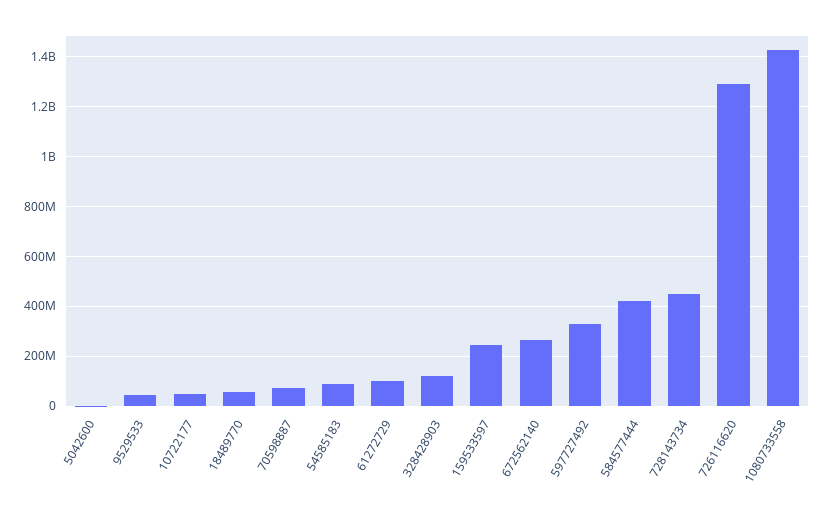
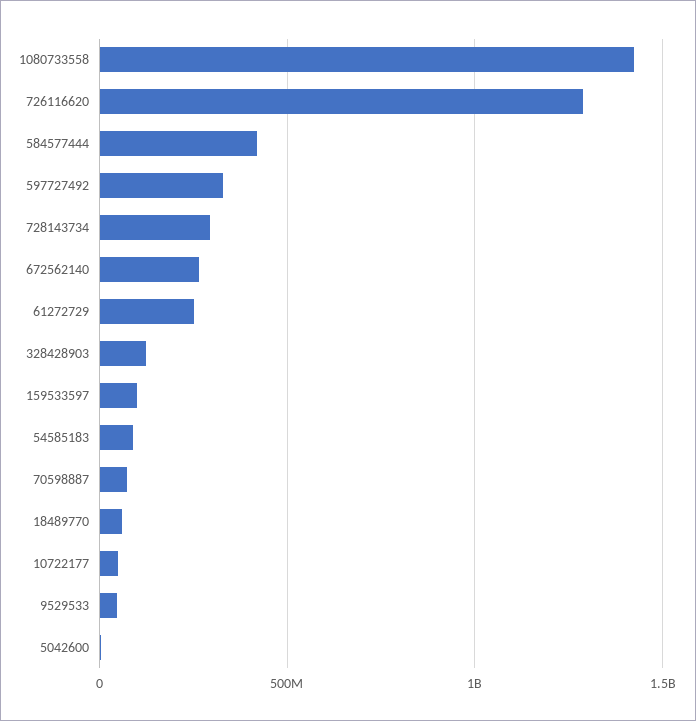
  {
    "5042600": 0,
    "9529533": 50000000,
    "10722177": 50000000,
    "18489770": 50000000,
    "70598887": 75000000,
    "54585183": 100000000,
-   "61272729": 100000000,
+   "61272729": 250000000,
    "328428903": 125000000,
-   "159533597": 250000000,
+   "159533597": 100000000,
    "672562140": 275000000,
    "597727492": 325000000,
    "584577444": 425000000,
-   "728143734": 450000000,
+   "728143734": 300000000,
    "726116620": 1300000000,
    "1080733558": 1425000000
  }

